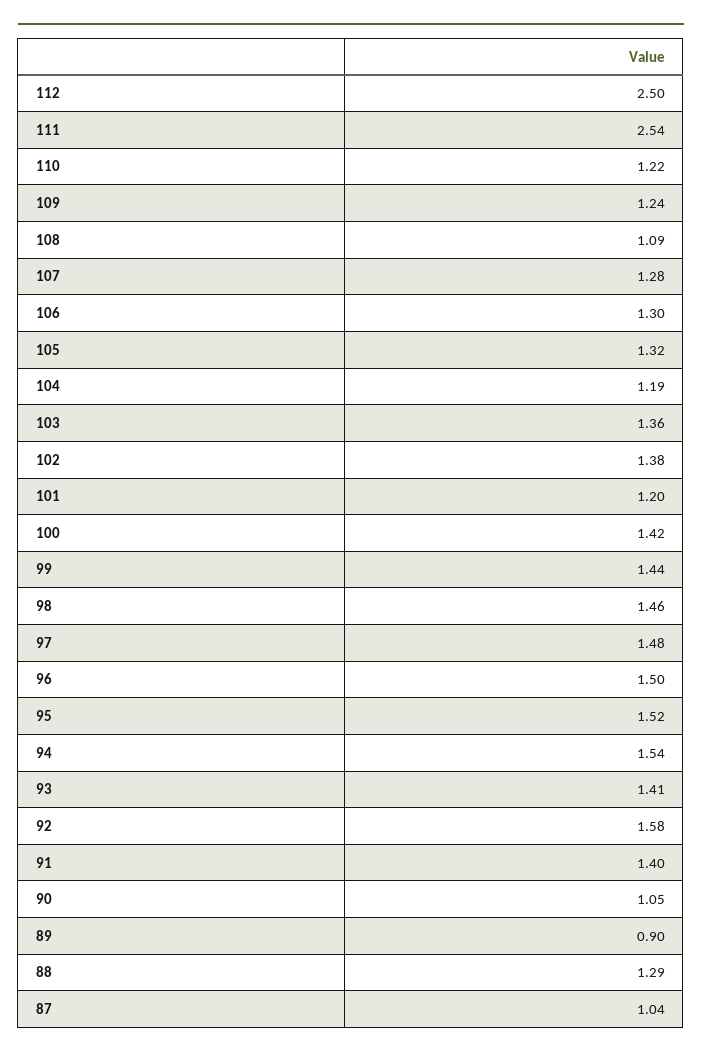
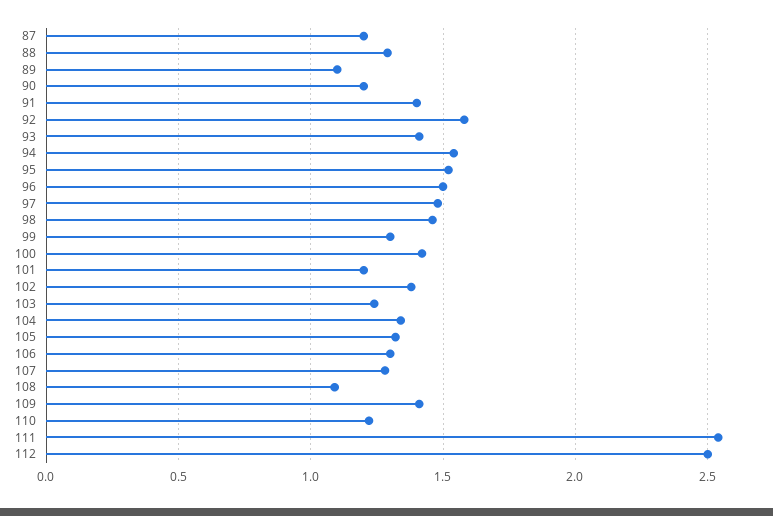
  {
    "112": 2.5,
    "111": 2.54,
    "110": 1.22,
-   "109": 1.24,
+   "109": 1.4,
    "108": 1.09,
    "107": 1.28,
    "106": 1.3,
    "105": 1.32,
-   "104": 1.19,
+   "104": 1.35,
-   "103": 1.36,
+   "103": 1.25,
    "102": 1.38,
    "101": 1.2,
    "100": 1.42,
-   "99": 1.44,
+   "99": 1.3,
    "98": 1.46,
    "97": 1.48,
    "96": 1.5,
    "95": 1.52,
    "94": 1.54,
    "93": 1.41,
    "92": 1.58,
    "91": 1.4,
-   "90": 1.05,
+   "90": 1.2,
-   "89": 0.9,
+   "89": 1.1,
    "88": 1.29,
-   "87": 1.04
+   "87": 1.2
  }

